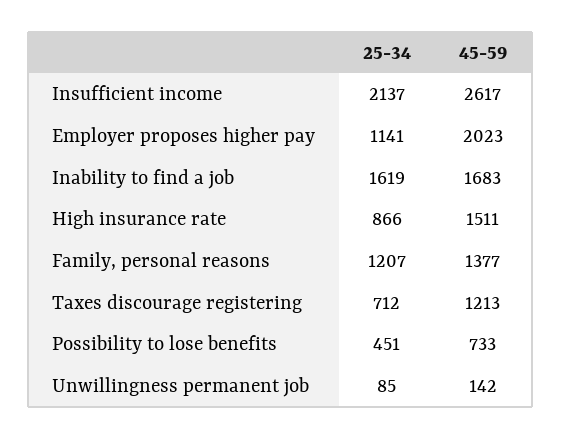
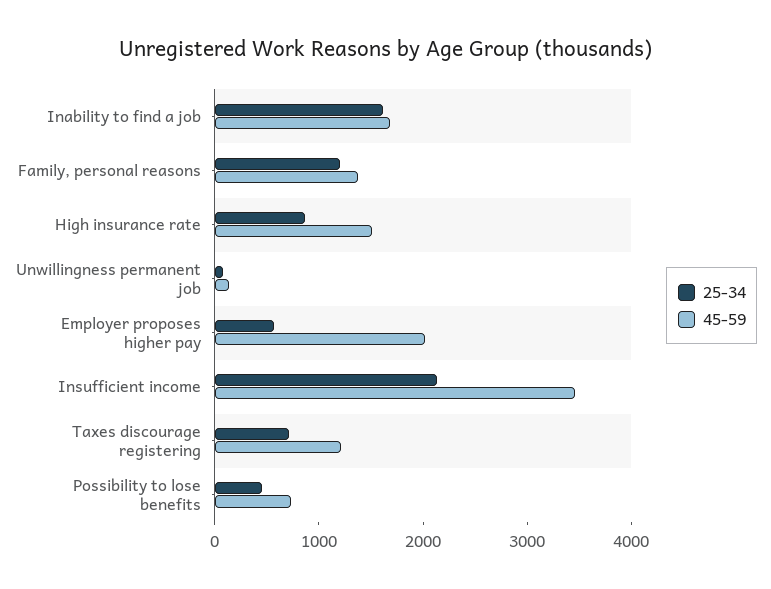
  {
    "25-34": {
      "Insufficient income": 2137,
-     "Employer proposes higher pay": 1141,
+     "Employer proposes higher pay": 600,
      "Inability to find a job": 1619,
      "High insurance rate": 866,
      "Family, personal reasons": 1207,
      "Taxes discourage registering": 712,
      "Possibility to lose benefits": 451,
      "Unwillingness permanent job": 85
    },
    "45-59": {
-     "Insufficient income": 2617,
+     "Insufficient income": 3400,
      "Employer proposes higher pay": 2023,
      "Inability to find a job": 1683,
      "High insurance rate": 1511,
      "Family, personal reasons": 1377,
      "Taxes discourage registering": 1213,
      "Possibility to lose benefits": 733,
      "Unwillingness permanent job": 142
    }
  }

